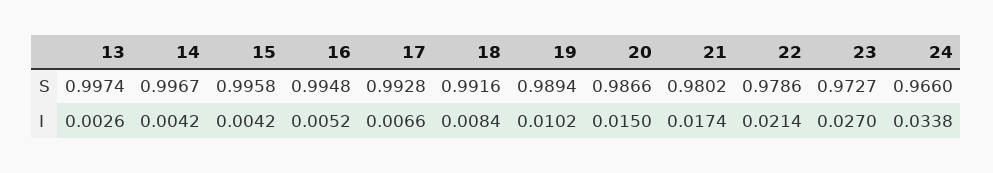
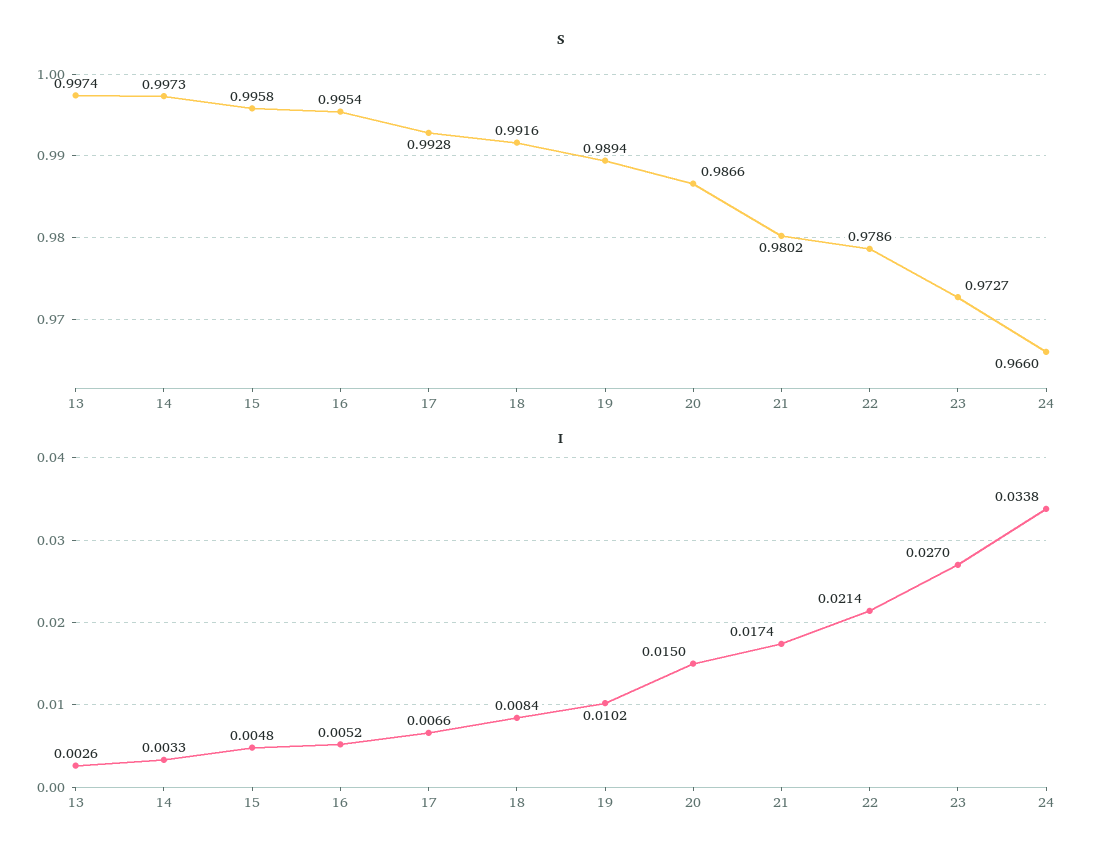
  {
    "S": {
      "13": 0.9974,
-     "14": 0.9967,
+     "14": 0.9973,
      "15": 0.9958,
-     "16": 0.9948,
+     "16": 0.9954,
      "17": 0.9928,
      "18": 0.9916,
      "19": 0.9894,
      "20": 0.9866,
      "21": 0.9802,
      "22": 0.9786,
      "23": 0.9727,
      "24": 0.966
    },
    "I": {
      "13": 0.0026,
-     "14": 0.0042,
+     "14": 0.0033,
-     "15": 0.0042,
+     "15": 0.0048,
      "16": 0.0052,
      "17": 0.0066,
      "18": 0.0084,
      "19": 0.0102,
      "20": 0.015,
      "21": 0.0174,
      "22": 0.0214,
      "23": 0.027,
      "24": 0.0338
    }
  }

